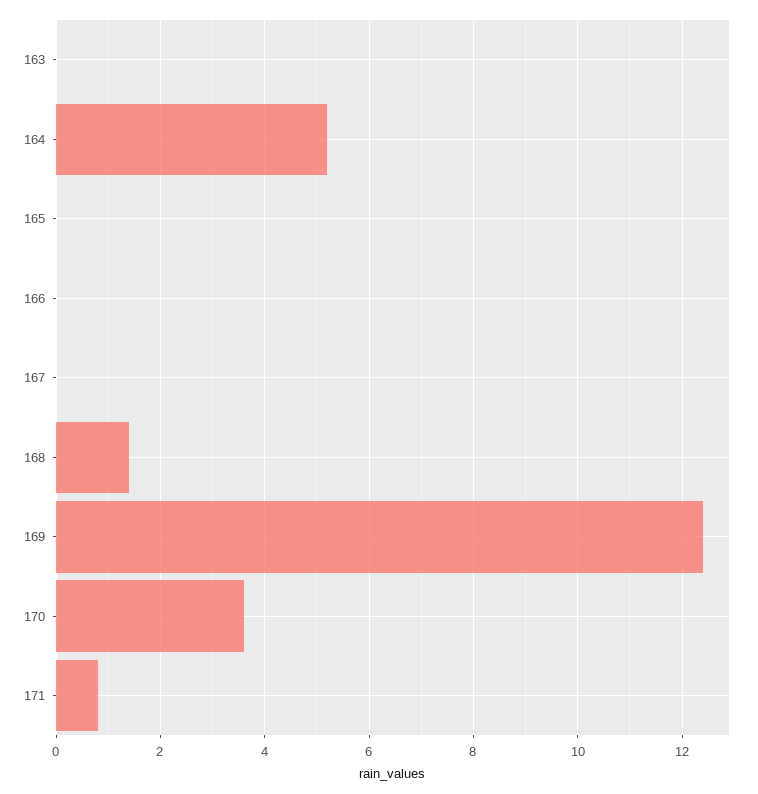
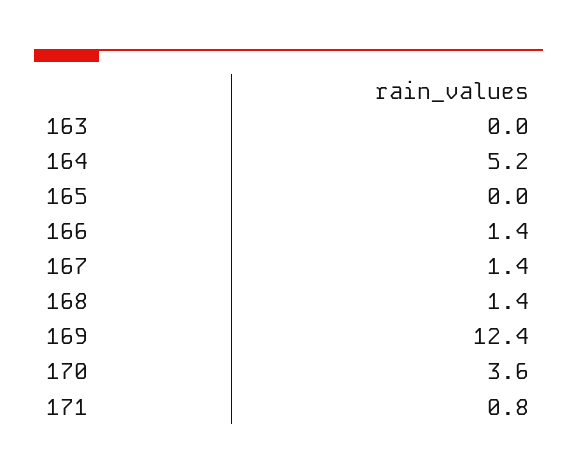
  {
    "163": 0,
    "164": 5.2,
    "165": 0,
-   "166": 0,
+   "166": 1.4,
-   "167": 0,
+   "167": 1.4,
    "168": 1.4,
    "169": 12.4,
    "170": 3.6,
    "171": 0.8
  }

